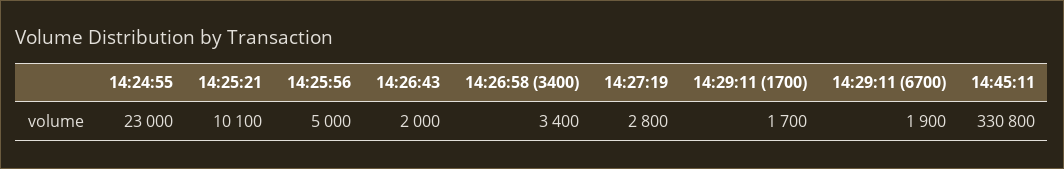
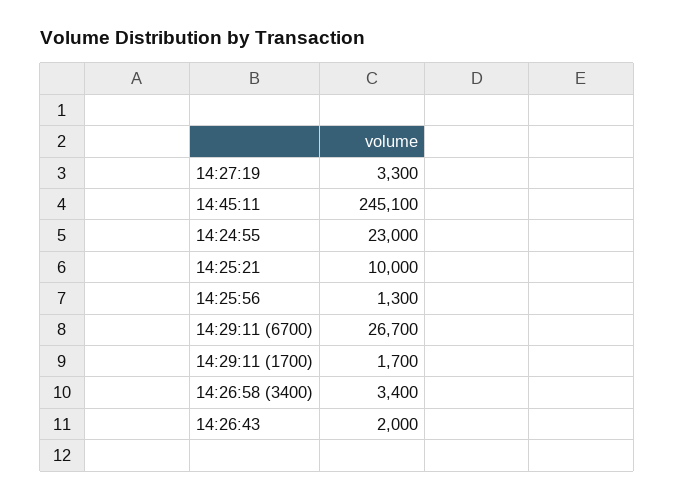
  {
    "14:24:55": 23000,
-   "14:25:21": 10100,
+   "14:25:21": 10000,
-   "14:25:56": 5000,
+   "14:25:56": 1300,
    "14:26:43": 2000,
    "14:26:58 (3400)": 3400,
-   "14:27:19": 2800,
+   "14:27:19": 3300,
    "14:29:11 (1700)": 1700,
-   "14:29:11 (6700)": 1900,
+   "14:29:11 (6700)": 26700,
-   "14:45:11": 330800
+   "14:45:11": 245100
  }

